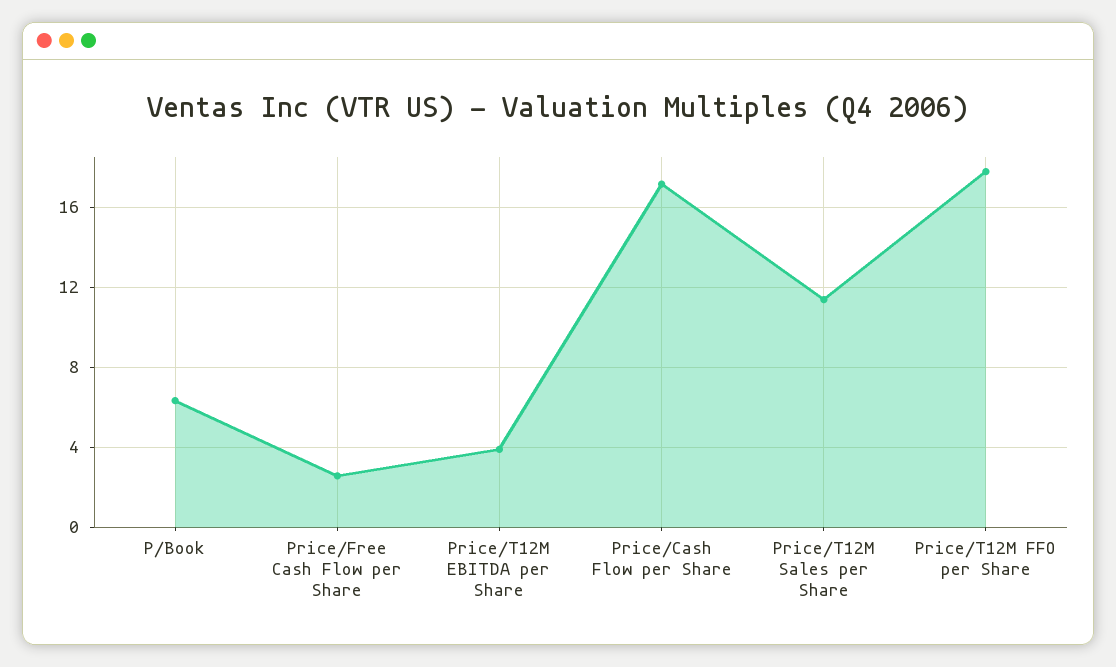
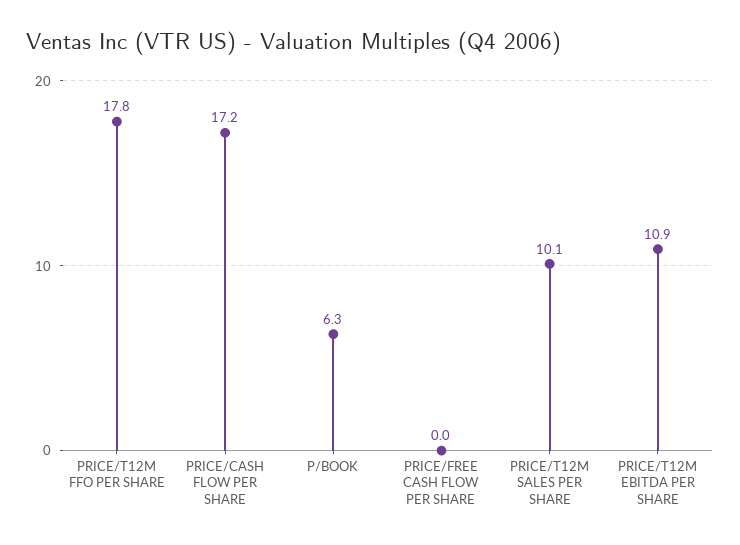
  {
    "P/Book": 6.3,
-   "Price/Free Cash Flow per Share": 2.5,
+   "Price/Free Cash Flow per Share": 0,
-   "Price/T12M EBITDA per Share": 4,
+   "Price/T12M EBITDA per Share": 10.9,
    "Price/Cash Flow per Share": 17.2,
-   "Price/T12M Sales per Share": 11.5,
+   "Price/T12M Sales per Share": 10.1,
    "Price/T12M FFO per Share": 17.8
  }

